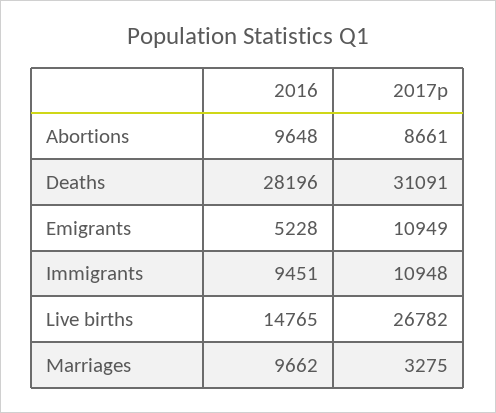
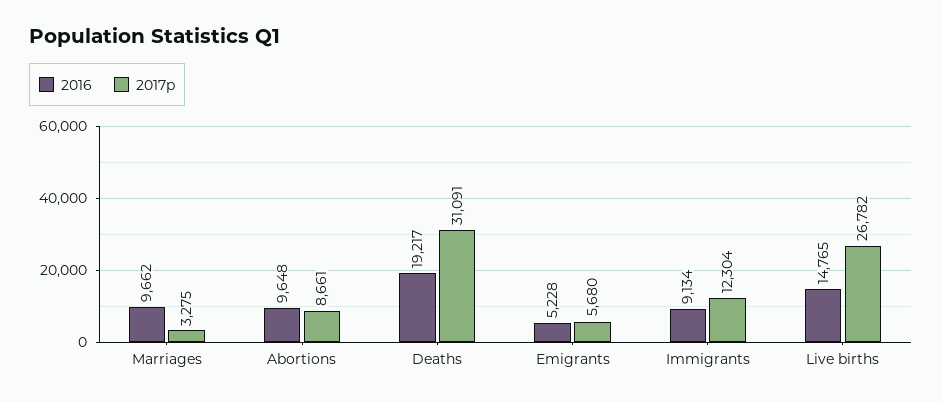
  {
    "2016": {
      "Abortions": 9648,
-     "Deaths": 28196,
+     "Deaths": 19217,
      "Emigrants": 5228,
-     "Immigrants": 9451,
+     "Immigrants": 9134,
      "Live births": 14765,
      "Marriages": 9662
    },
    "2017p": {
      "Abortions": 8661,
      "Deaths": 31091,
-     "Emigrants": 10949,
+     "Emigrants": 5680,
-     "Immigrants": 10948,
+     "Immigrants": 12304,
      "Live births": 26782,
      "Marriages": 3275
    }
  }

